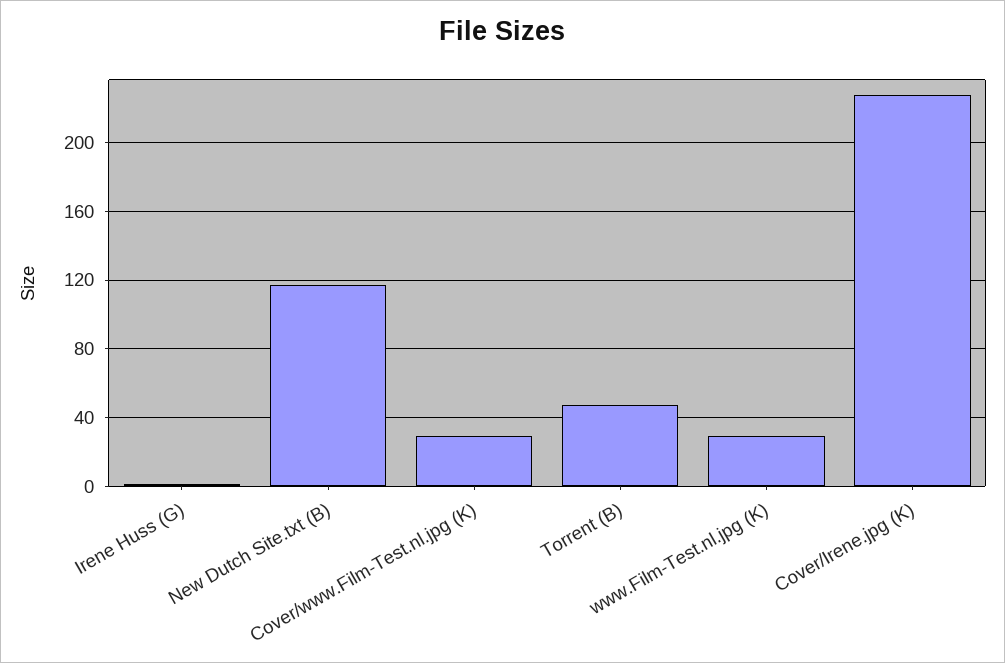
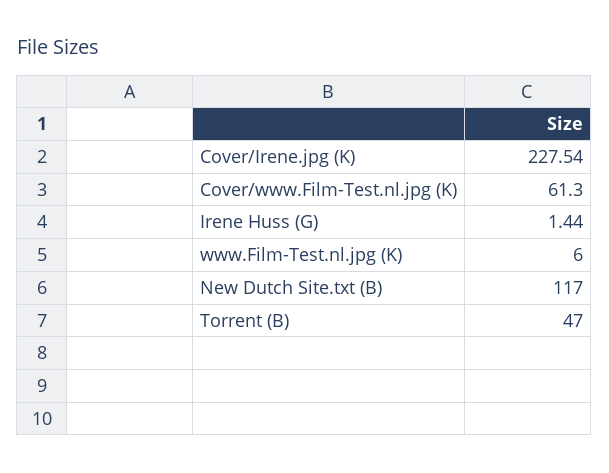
  {
    "Irene Huss (G)": 1.44,
    "New Dutch Site.txt (B)": 117,
-   "Cover/www.Film-Test.nl.jpg (K)": 30,
+   "Cover/www.Film-Test.nl.jpg (K)": 61.3,
    "Torrent (B)": 47,
-   "www.Film-Test.nl.jpg (K)": 30,
+   "www.Film-Test.nl.jpg (K)": 6,
    "Cover/Irene.jpg (K)": 227.54
  }

